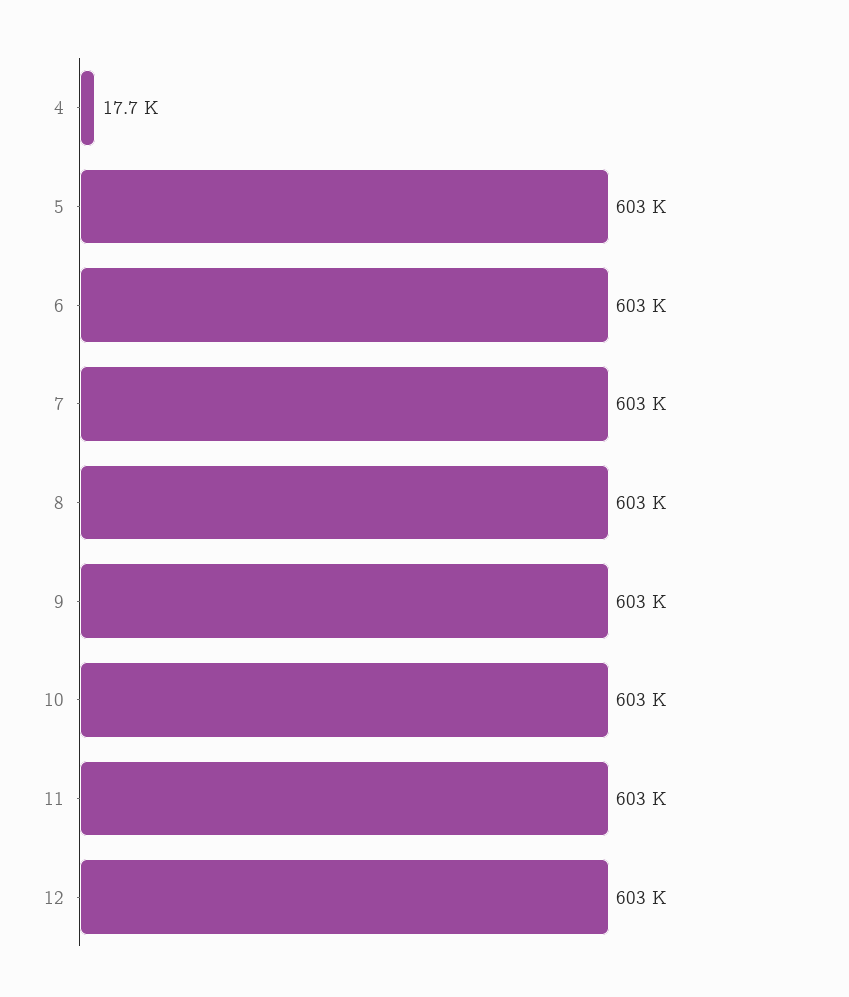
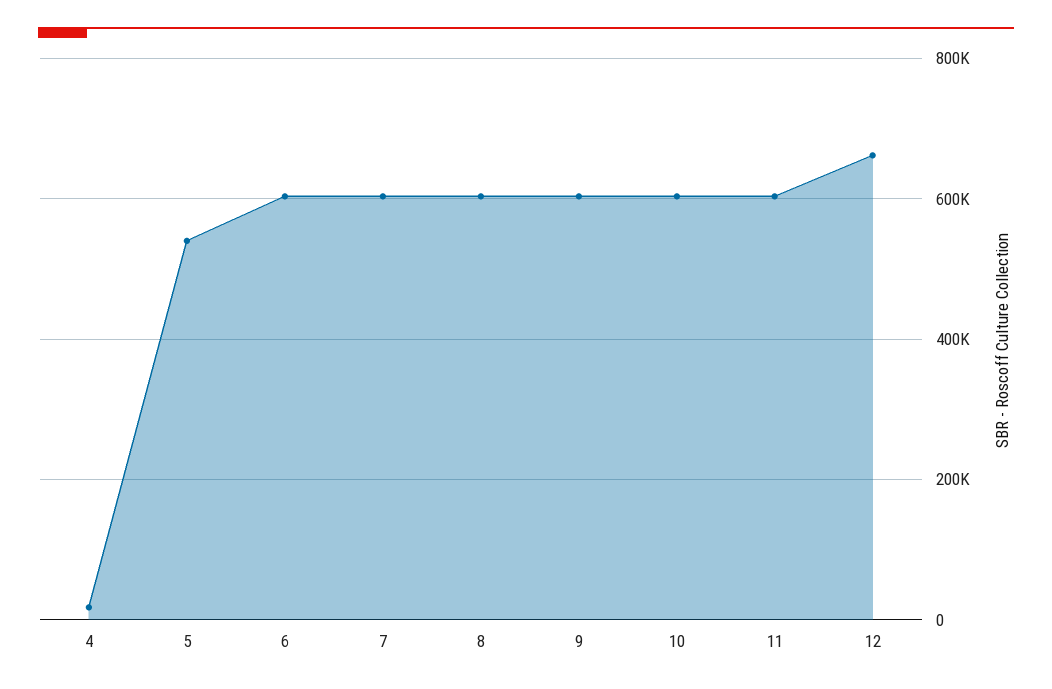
  {
    "4": 17700,
-   "5": 603000,
+   "5": 540000,
    "6": 603000,
    "7": 603000,
    "8": 603000,
    "9": 603000,
    "10": 603000,
    "11": 603000,
-   "12": 603000
+   "12": 660000
  }

